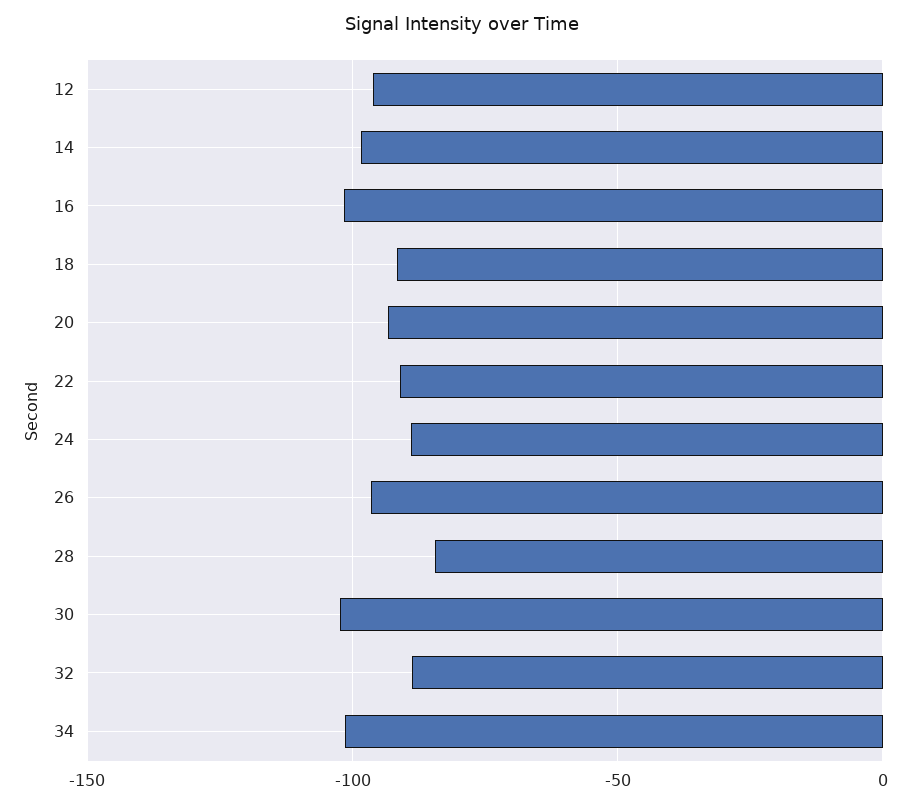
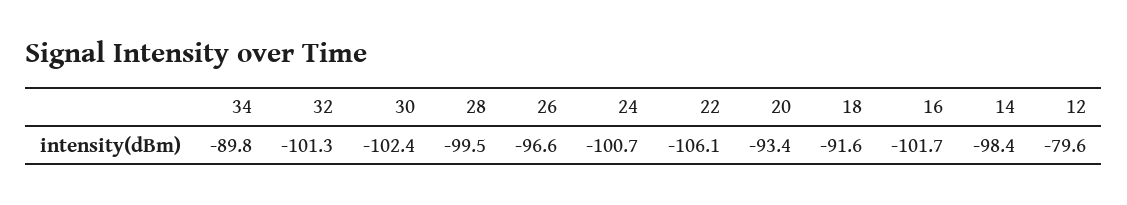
  {
-   "12": -95,
+   "12": -79.6,
    "14": -98.4,
    "16": -101.7,
    "18": -91.6,
    "20": -93.4,
-   "22": -90,
+   "22": -106.1,
-   "24": -90,
+   "24": -100.7,
    "26": -96.6,
-   "28": -85,
+   "28": -99.5,
    "30": -102.4,
-   "32": -90,
+   "32": -101.3,
-   "34": -100
+   "34": -89.8
  }

